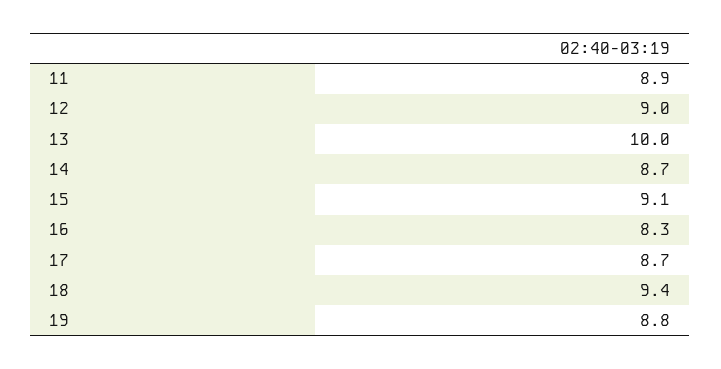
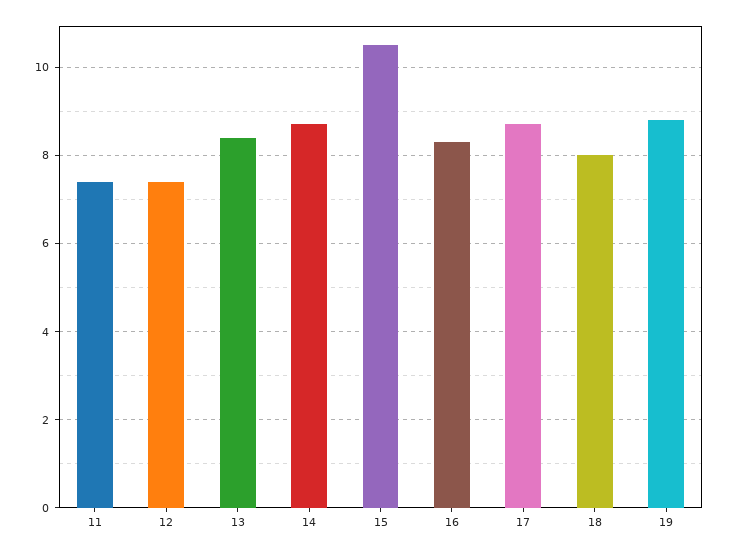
  {
-   "11": 8.9,
+   "11": 7.5,
-   "12": 9,
+   "12": 7.5,
-   "13": 10,
+   "13": 8.5,
    "14": 8.7,
-   "15": 9.1,
+   "15": 10.5,
    "16": 8.3,
    "17": 8.7,
-   "18": 9.4,
+   "18": 8,
    "19": 8.8
  }

